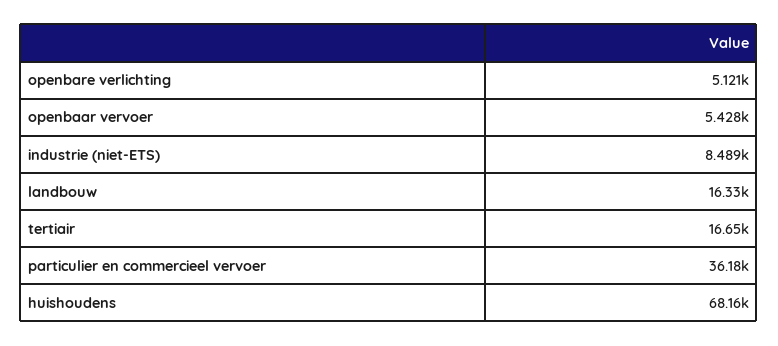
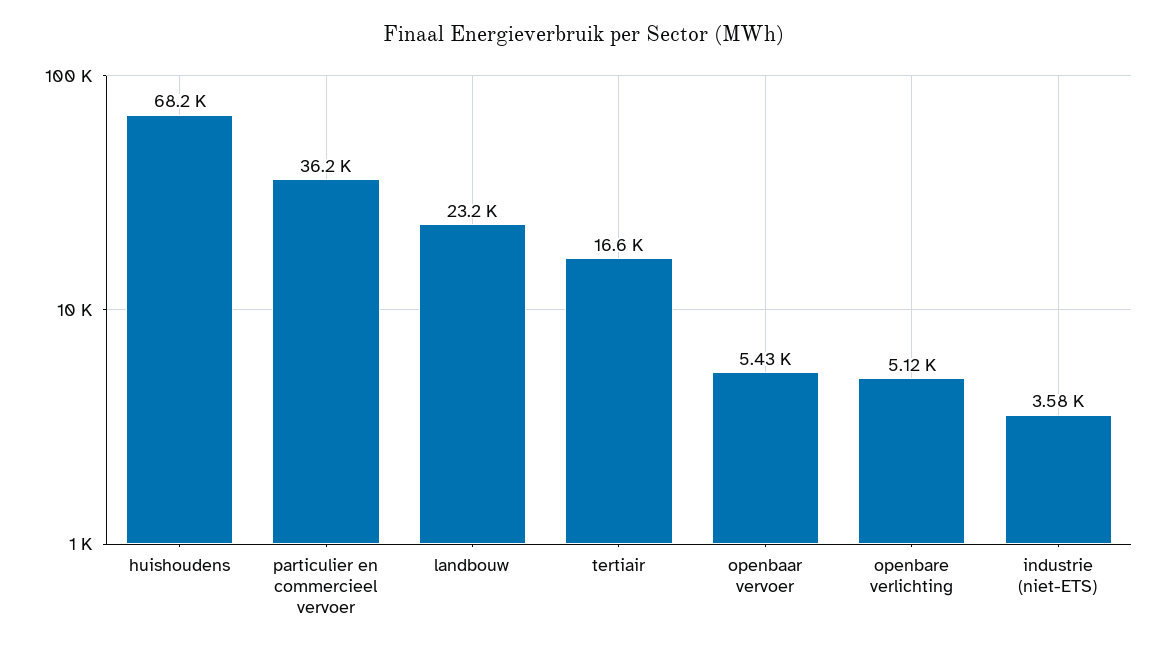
  {
    "openbare verlichting": 5121,
    "openbaar vervoer": 5428,
-   "industrie (niet-ETS)": 8489,
+   "industrie (niet-ETS)": 3580,
-   "landbouw": 16330,
+   "landbouw": 23200,
    "tertiair": 16650,
    "particulier en commercieel vervoer": 36180,
    "huishoudens": 68160
  }

